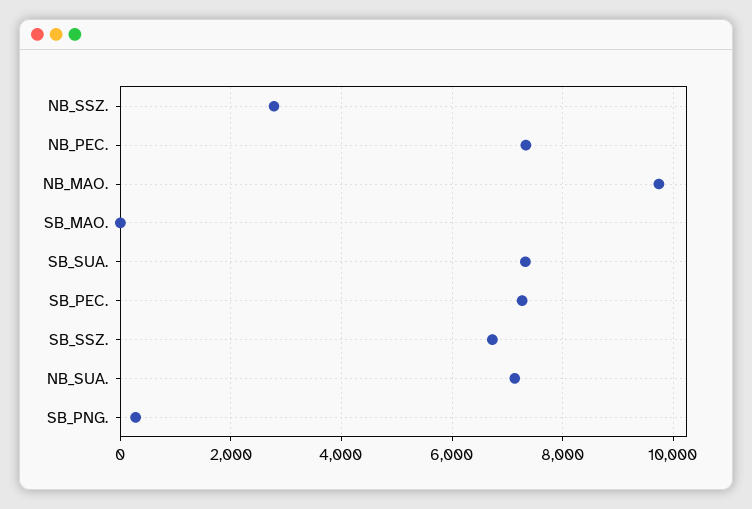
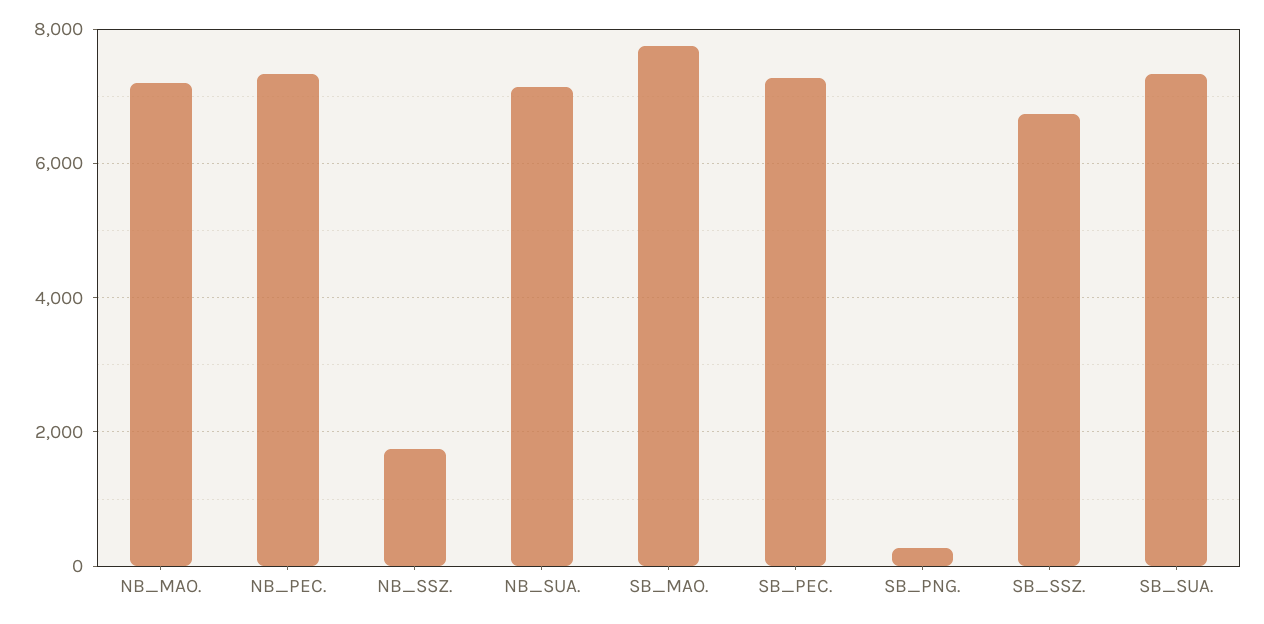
  {
-   "NB_SSZ.": 2800,
+   "NB_SSZ.": 1800,
    "NB_PEC.": 7400,
-   "NB_MAO.": 9800,
+   "NB_MAO.": 7200,
-   "SB_MAO.": 0,
+   "SB_MAO.": 7800,
    "SB_SUA.": 7400,
    "SB_PEC.": 7200,
    "SB_SSZ.": 6800,
    "NB_SUA.": 7200,
    "SB_PNG.": 200
  }

